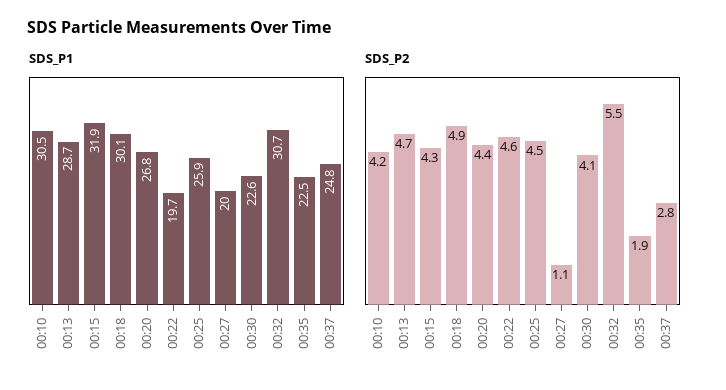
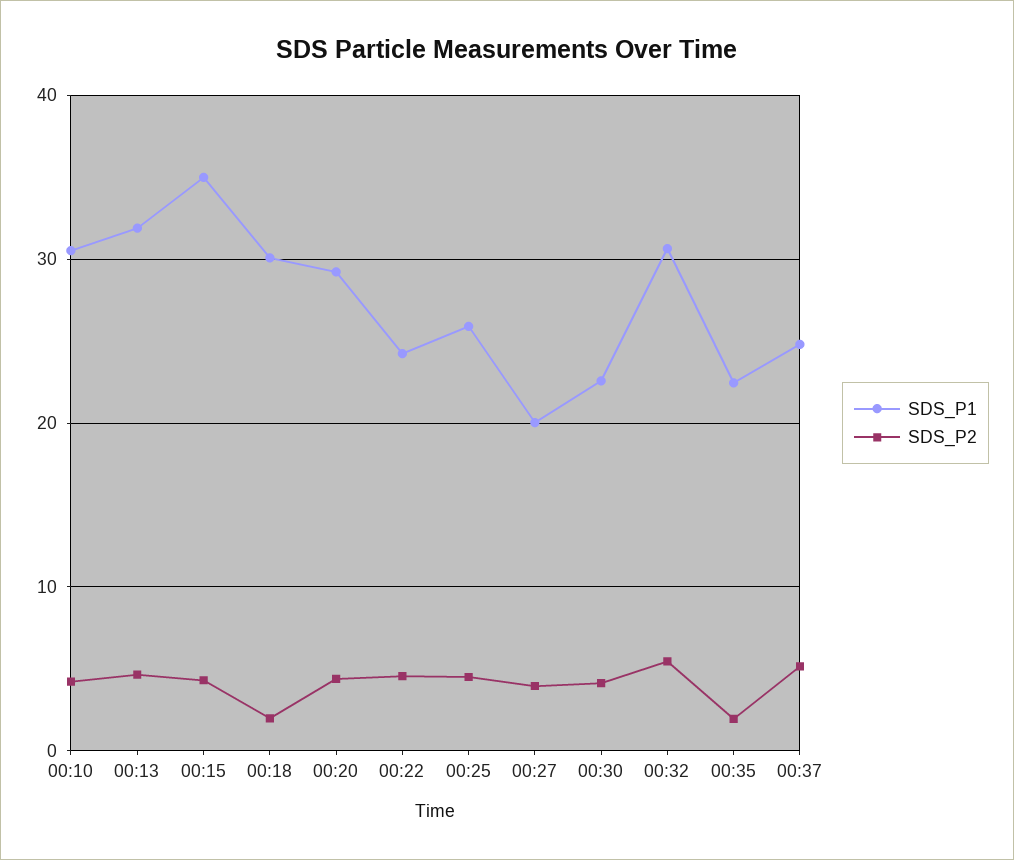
  {
    "SDS_P1": {
      "00:10": 30.5,
-     "00:13": 28.7,
+     "00:13": 32,
-     "00:15": 31.9,
+     "00:15": 35,
      "00:18": 30.1,
-     "00:20": 26.8,
+     "00:20": 29,
-     "00:22": 19.7,
+     "00:22": 24,
      "00:25": 25.9,
      "00:27": 20,
      "00:30": 22.6,
      "00:32": 30.7,
      "00:35": 22.5,
      "00:37": 24.8
    },
    "SDS_P2": {
      "00:10": 4.2,
      "00:13": 4.7,
      "00:15": 4.3,
-     "00:18": 4.9,
+     "00:18": 2,
      "00:20": 4.4,
      "00:22": 4.6,
      "00:25": 4.5,
-     "00:27": 1.1,
+     "00:27": 4,
      "00:30": 4.1,
      "00:32": 5.5,
      "00:35": 1.9,
-     "00:37": 2.8
+     "00:37": 5
    }
  }

